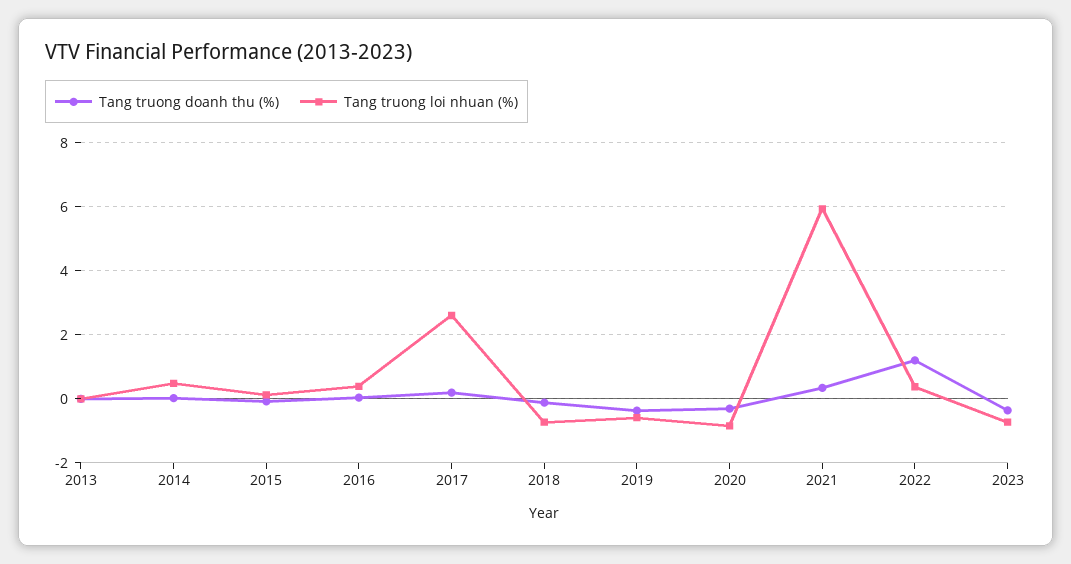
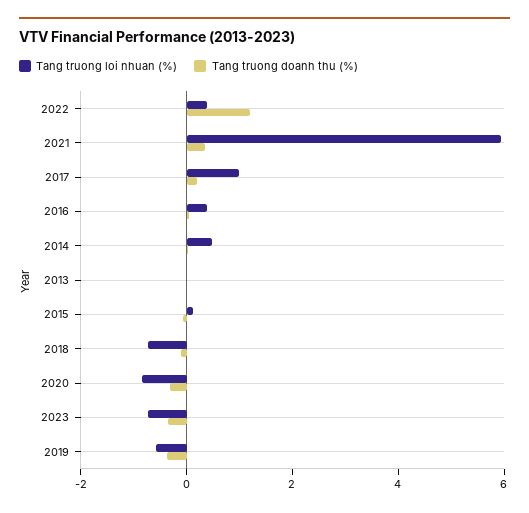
  {
    "Tang truong doanh thu (%)": {
      "2013": 0,
      "2014": 0,
      "2015": 0,
      "2016": 0,
      "2017": 0.2,
      "2018": -0.2,
      "2019": -0.4,
      "2020": -0.4,
      "2021": 0.4,
      "2022": 1.2,
      "2023": -0.4
    },
    "Tang truong loi nhuan (%)": {
      "2013": 0,
      "2014": 0.4,
      "2015": 0.2,
      "2016": 0.4,
-     "2017": 2.6,
+     "2017": 1,
      "2018": -0.8,
      "2019": -0.6,
      "2020": -0.8,
      "2021": 6,
      "2022": 0.4,
      "2023": -0.8
    }
  }

